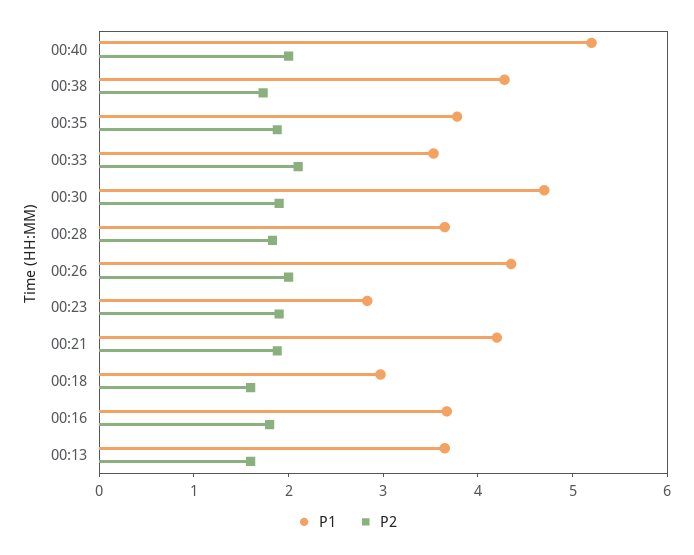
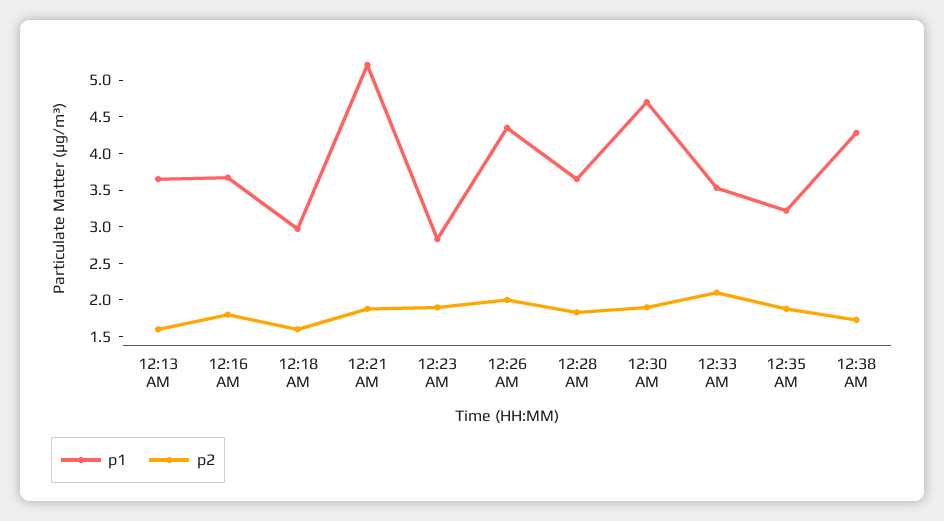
  {
    "P1": {
-     "00:40": 5.2,
      "00:38": 4.2,
-     "00:35": 3.8,
+     "00:35": 3.25,
      "00:33": 3.6,
      "00:30": 4.8,
      "00:28": 3.6,
      "00:26": 4.4,
      "00:23": 2.8,
-     "00:21": 4.2,
+     "00:21": 5.25,
      "00:18": 3,
      "00:16": 3.6,
      "00:13": 3.6
    },
    "P2": {
-     "00:40": 2,
      "00:38": 1.8,
      "00:35": 1.8,
      "00:33": 2.2,
      "00:30": 2,
      "00:28": 1.8,
      "00:26": 2,
      "00:23": 2,
      "00:21": 1.8,
      "00:18": 1.6,
      "00:16": 1.8,
      "00:13": 1.6
    }
  }

